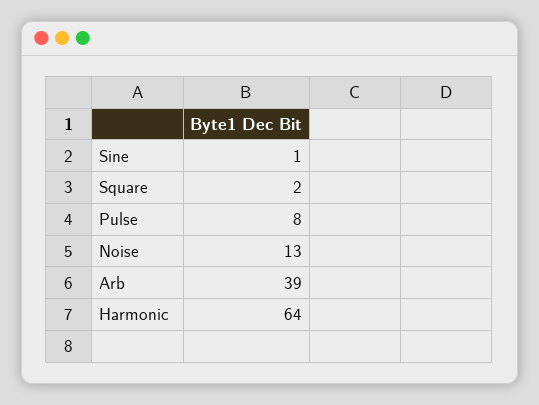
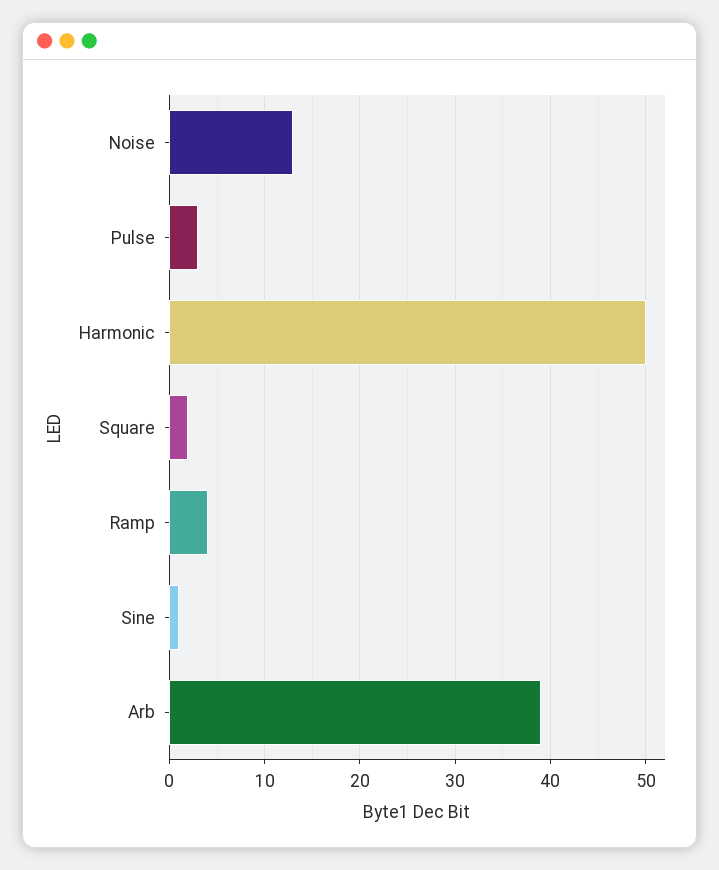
  {
    "Sine": 1,
    "Square": 2,
-   "Pulse": 8,
+   "Pulse": 3,
    "Noise": 13,
    "Arb": 39,
-   "Harmonic": 64
+   "Harmonic": 50,
+   "Ramp": 4
  }

